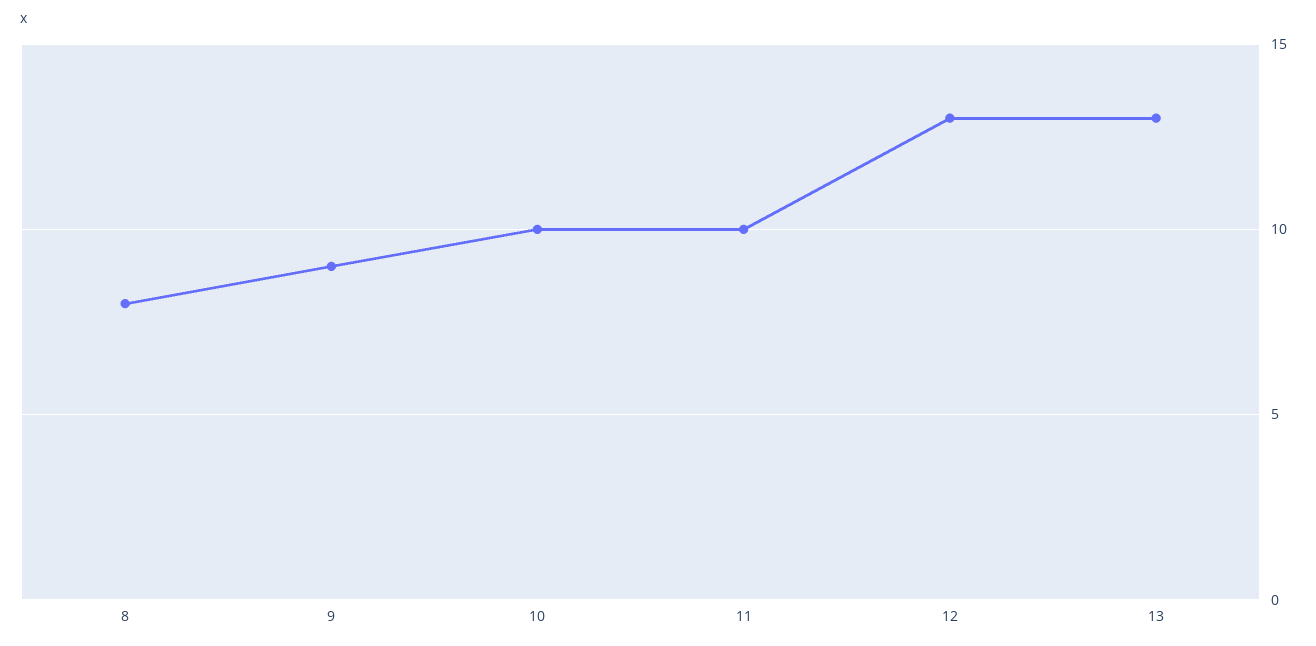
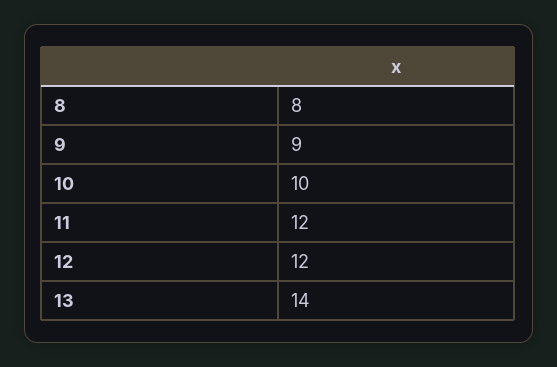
  {
    "8": 8,
    "9": 9,
    "10": 10,
-   "11": 10,
+   "11": 12,
-   "12": 13,
+   "12": 12,
-   "13": 13
+   "13": 14
  }

